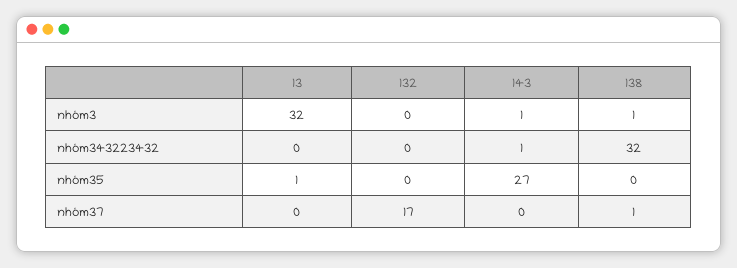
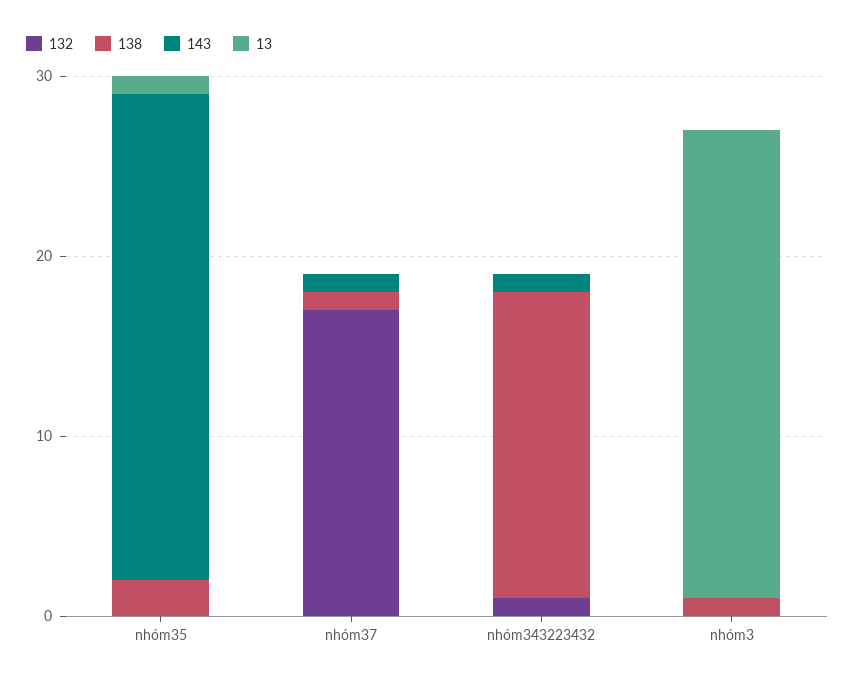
  {
    "13": {
-     "nhóm3": 32,
+     "nhóm3": 26,
      "nhóm343223432": 0,
      "nhóm35": 1,
      "nhóm37": 0
    },
    "132": {
      "nhóm3": 0,
-     "nhóm343223432": 0,
+     "nhóm343223432": 1,
      "nhóm35": 0,
      "nhóm37": 17
    },
    "143": {
-     "nhóm3": 1,
+     "nhóm3": 0,
      "nhóm343223432": 1,
      "nhóm35": 27,
-     "nhóm37": 0
+     "nhóm37": 1
    },
    "138": {
      "nhóm3": 1,
-     "nhóm343223432": 32,
+     "nhóm343223432": 17,
-     "nhóm35": 0,
+     "nhóm35": 2,
      "nhóm37": 1
    }
  }

